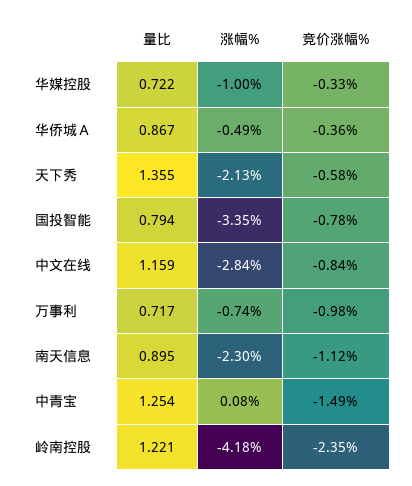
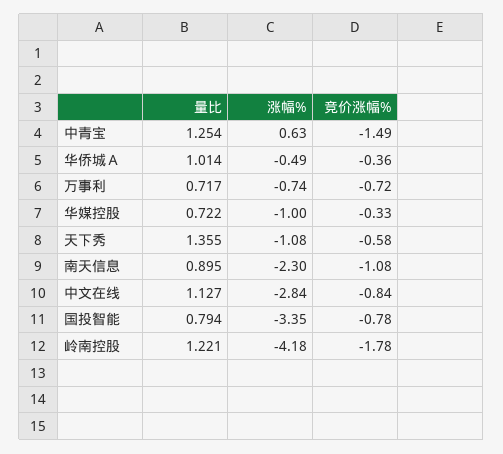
  {
    "量比": {
      "华媒控股": 0.722,
-     "华侨城Ａ": 0.867,
+     "华侨城Ａ": 1.014,
      "天下秀": 1.355,
      "国投智能": 0.794,
-     "中文在线": 1.159,
+     "中文在线": 1.127,
      "万事利": 0.717,
      "南天信息": 0.895,
      "中青宝": 1.254,
      "岭南控股": 1.221
    },
    "涨幅%": {
      "华媒控股": -1,
      "华侨城Ａ": -0.49,
-     "天下秀": -2.13,
+     "天下秀": -1.08,
      "国投智能": -3.35,
      "中文在线": -2.84,
      "万事利": -0.74,
      "南天信息": -2.3,
-     "中青宝": 0.08,
+     "中青宝": 0.63,
      "岭南控股": -4.18
    },
    "竞价涨幅%": {
      "华媒控股": -0.33,
      "华侨城Ａ": -0.36,
      "天下秀": -0.58,
      "国投智能": -0.78,
      "中文在线": -0.84,
-     "万事利": -0.98,
+     "万事利": -0.72,
-     "南天信息": -1.12,
+     "南天信息": -1.08,
      "中青宝": -1.49,
-     "岭南控股": -2.35
+     "岭南控股": -1.78
    }
  }

